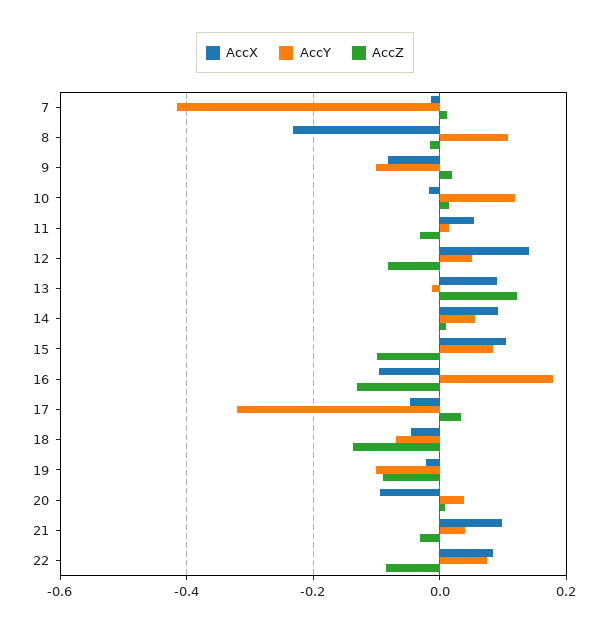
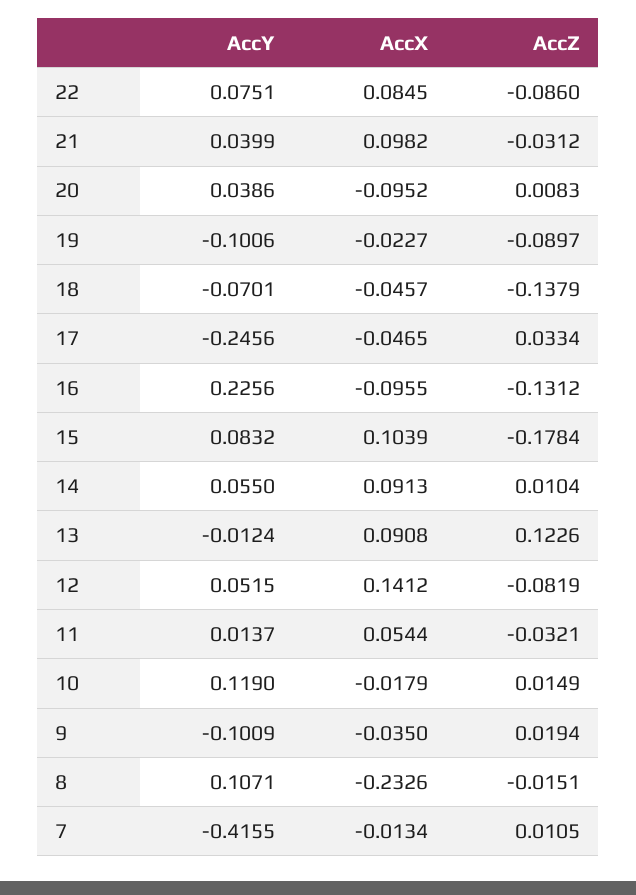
  {
    "AccX": {
      "7": -0.0134,
      "8": -0.2326,
-     "9": -0.08,
+     "9": -0.035,
      "10": -0.0179,
      "11": 0.0544,
      "12": 0.1412,
      "13": 0.0908,
      "14": 0.0913,
      "15": 0.1039,
      "16": -0.0955,
      "17": -0.0465,
      "18": -0.0457,
      "19": -0.0227,
      "20": -0.0952,
      "21": 0.0982,
      "22": 0.0845
    },
    "AccY": {
      "7": -0.4155,
      "8": 0.1071,
      "9": -0.1009,
      "10": 0.119,
      "11": 0.0137,
      "12": 0.0515,
      "13": -0.0124,
      "14": 0.055,
      "15": 0.0832,
-     "16": 0.18,
+     "16": 0.2256,
-     "17": -0.32,
+     "17": -0.2456,
      "18": -0.0701,
      "19": -0.1006,
      "20": 0.0386,
      "21": 0.0399,
      "22": 0.0751
    },
    "AccZ": {
      "7": 0.0105,
      "8": -0.0151,
      "9": 0.0194,
      "10": 0.0149,
      "11": -0.0321,
      "12": -0.0819,
      "13": 0.1226,
      "14": 0.0104,
-     "15": -0.1,
+     "15": -0.1784,
      "16": -0.1312,
      "17": 0.0334,
      "18": -0.1379,
      "19": -0.0897,
      "20": 0.0083,
      "21": -0.0312,
      "22": -0.086
    }
  }

